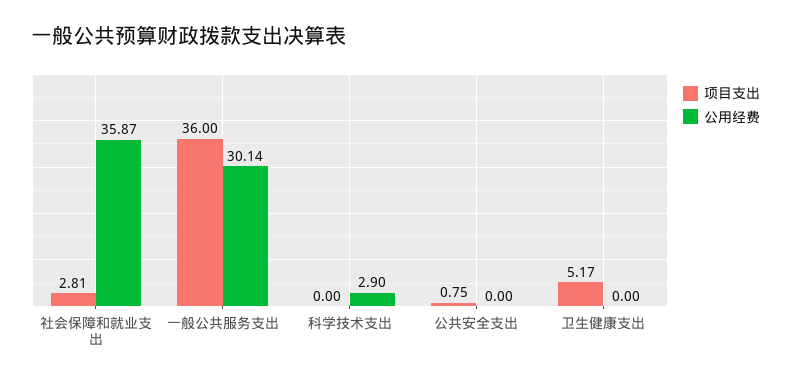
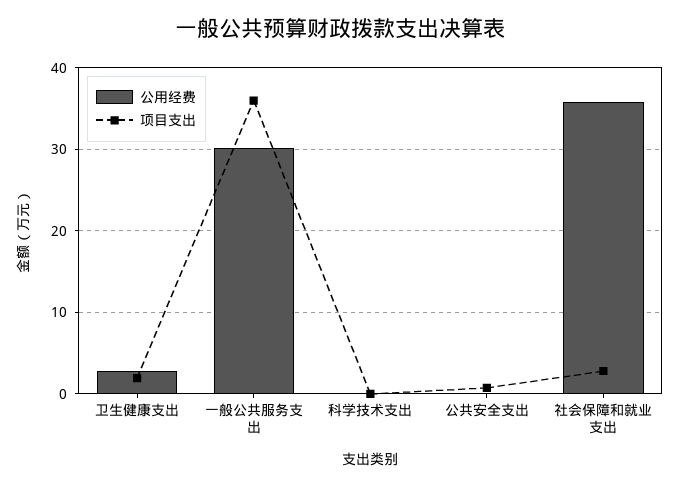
  {
    "项目支出": {
      "社会保障和就业支出": 2.81,
      "一般公共服务支出": 36,
      "科学技术支出": 0,
      "公共安全支出": 0.75,
-     "卫生健康支出": 5.17
+     "卫生健康支出": 2
    },
    "公用经费": {
      "社会保障和就业支出": 35.87,
      "一般公共服务支出": 30.14,
-     "科学技术支出": 2.9,
+     "科学技术支出": 0,
      "公共安全支出": 0,
-     "卫生健康支出": 0
+     "卫生健康支出": 3
    }
  }

